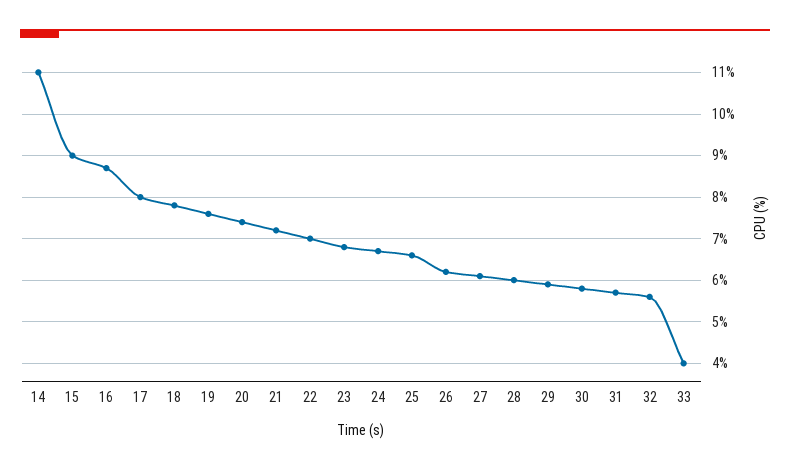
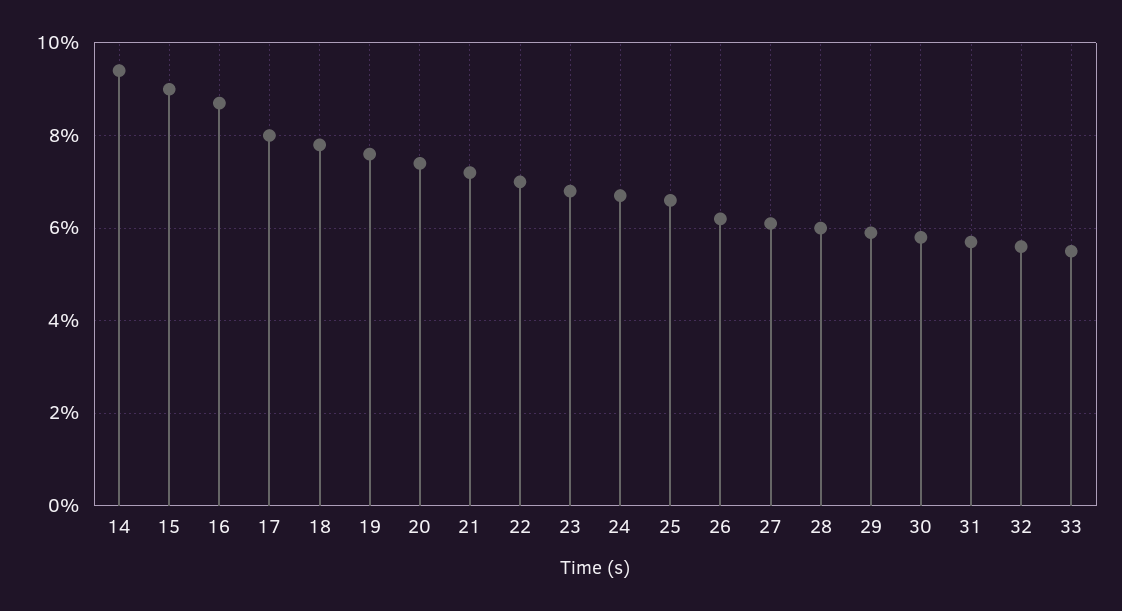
  {
-   "14": 11,
+   "14": 9.5,
    "15": 9,
    "16": 8.5,
    "17": 8,
    "18": 8,
    "19": 7.5,
    "20": 7.5,
    "21": 7,
    "22": 7,
    "23": 7,
    "24": 6.5,
    "25": 6.5,
    "26": 6,
    "27": 6,
    "28": 6,
    "29": 6,
    "30": 6,
    "31": 5.5,
    "32": 5.5,
-   "33": 4
+   "33": 5.5
  }

